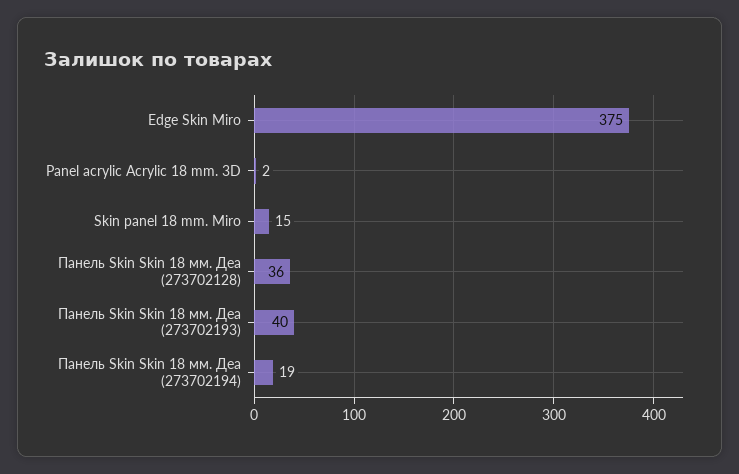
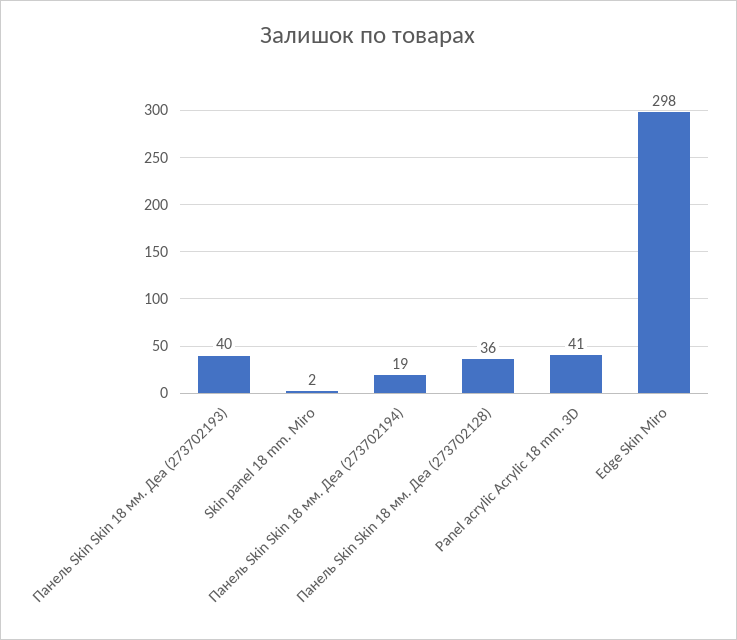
  {
-   "Edge Skin Miro": 375,
+   "Edge Skin Miro": 298,
-   "Panel acrylic Acrylic 18 mm. 3D": 2,
+   "Panel acrylic Acrylic 18 mm. 3D": 41,
-   "Skin panel 18 mm. Miro": 15,
+   "Skin panel 18 mm. Miro": 2,
    "Панель Skin Skin 18 мм. Деа (273702128)": 36,
    "Панель Skin Skin 18 мм. Деа (273702193)": 40,
    "Панель Skin Skin 18 мм. Деа (273702194)": 19
  }

